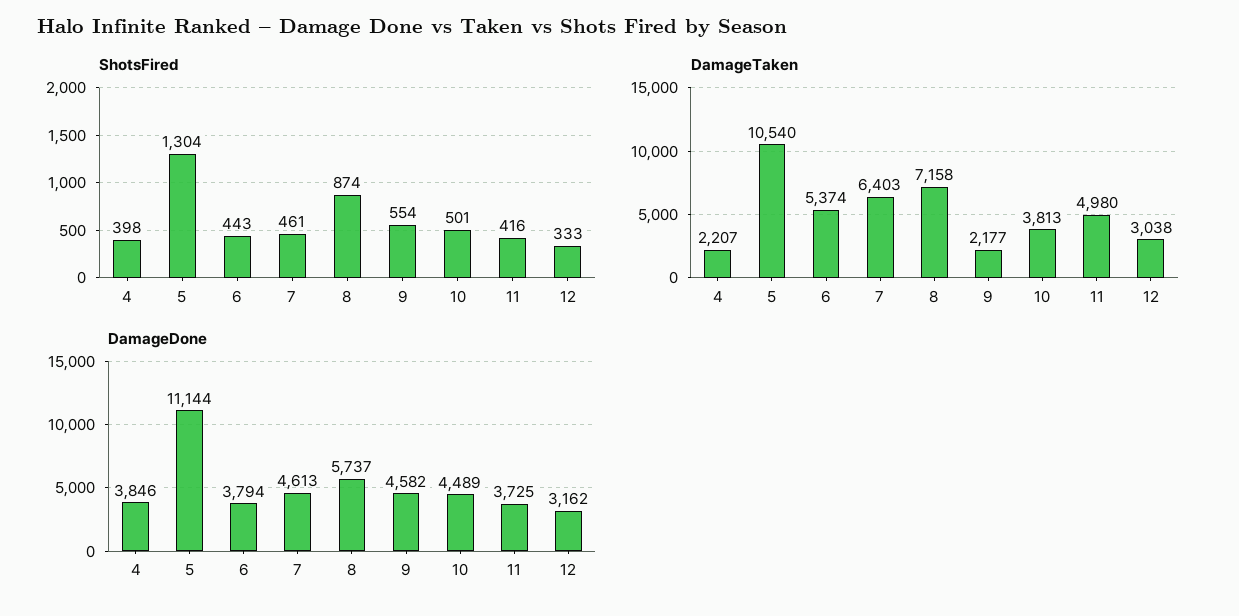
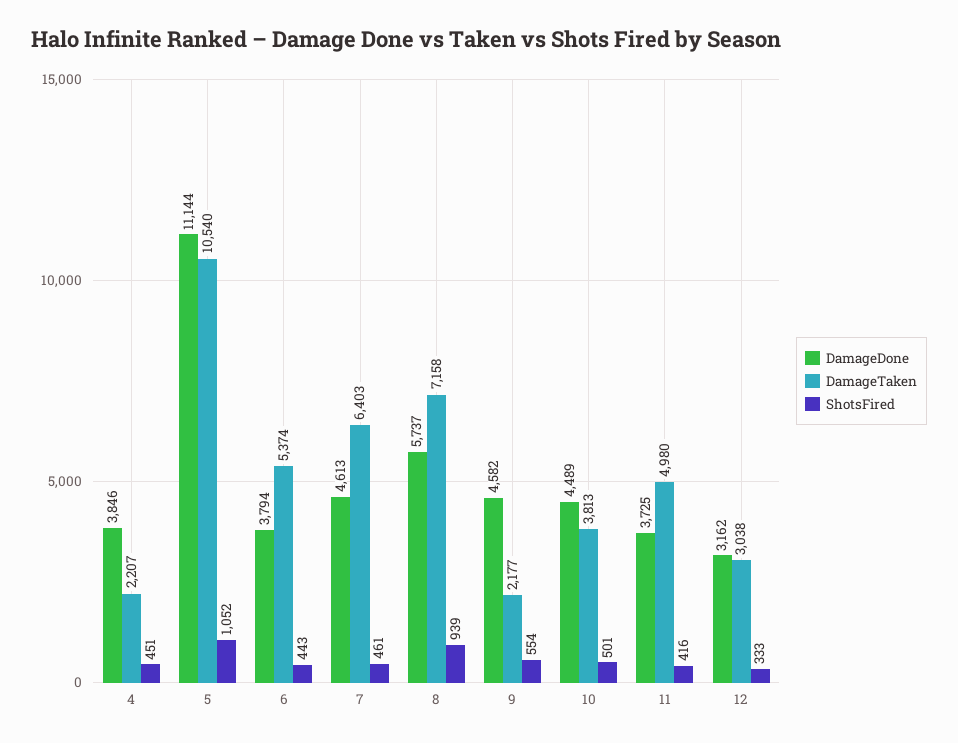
  {
    "ShotsFired": {
-     "4": 398,
+     "4": 451,
-     "5": 1304,
+     "5": 1052,
      "6": 443,
      "7": 461,
-     "8": 874,
+     "8": 939,
      "9": 554,
      "10": 501,
      "11": 416,
      "12": 333
    },
    "DamageTaken": {
      "4": 2207,
      "5": 10540,
      "6": 5374,
      "7": 6403,
      "8": 7158,
      "9": 2177,
      "10": 3813,
      "11": 4980,
      "12": 3038
    },
    "DamageDone": {
      "4": 3846,
      "5": 11144,
      "6": 3794,
      "7": 4613,
      "8": 5737,
      "9": 4582,
      "10": 4489,
      "11": 3725,
      "12": 3162
    }
  }

